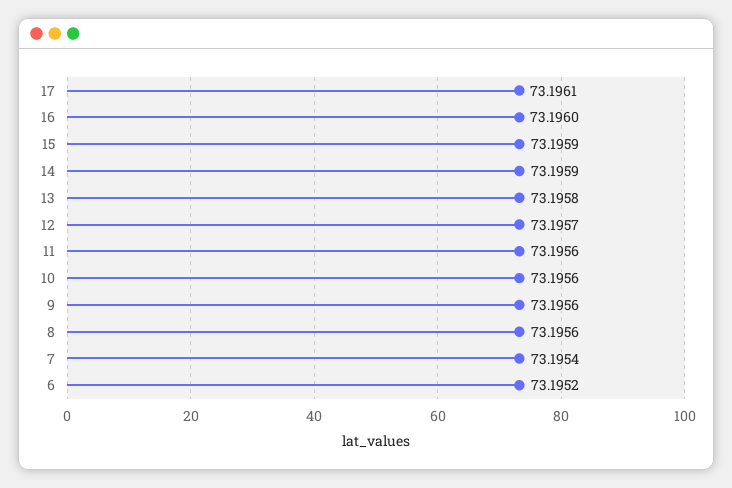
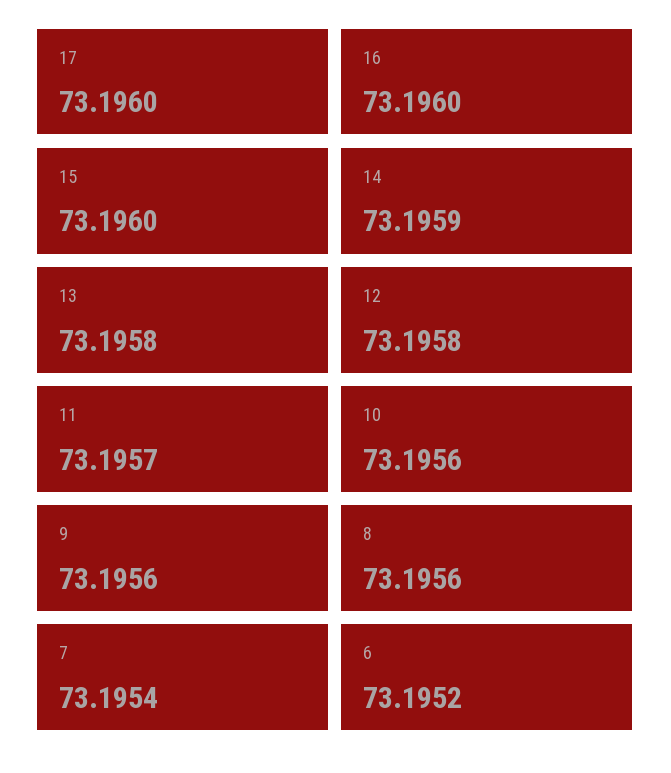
  {
-   "17": 73.1961,
+   "17": 73.196,
    "16": 73.196,
-   "15": 73.1959,
+   "15": 73.196,
    "14": 73.1959,
    "13": 73.1958,
-   "12": 73.1957,
+   "12": 73.1958,
-   "11": 73.1956,
+   "11": 73.1957,
    "10": 73.1956,
    "9": 73.1956,
    "8": 73.1956,
    "7": 73.1954,
    "6": 73.1952
  }

